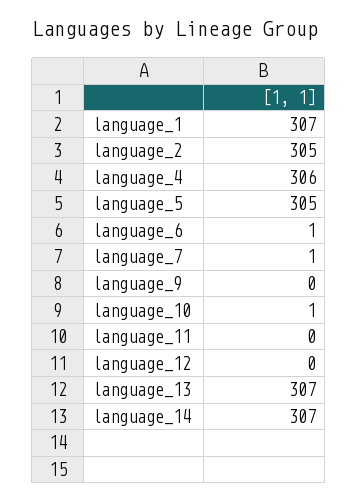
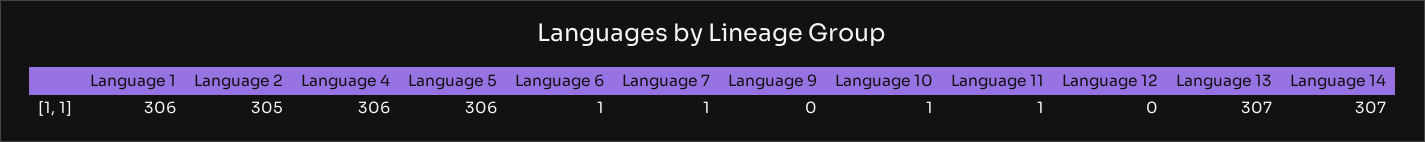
  {
-   "language_1": 307,
+   "language_1": 306,
    "language_2": 305,
    "language_4": 306,
-   "language_5": 305,
+   "language_5": 306,
    "language_6": 1,
    "language_7": 1,
    "language_9": 0,
    "language_10": 1,
-   "language_11": 0,
+   "language_11": 1,
    "language_12": 0,
    "language_13": 307,
    "language_14": 307
  }

